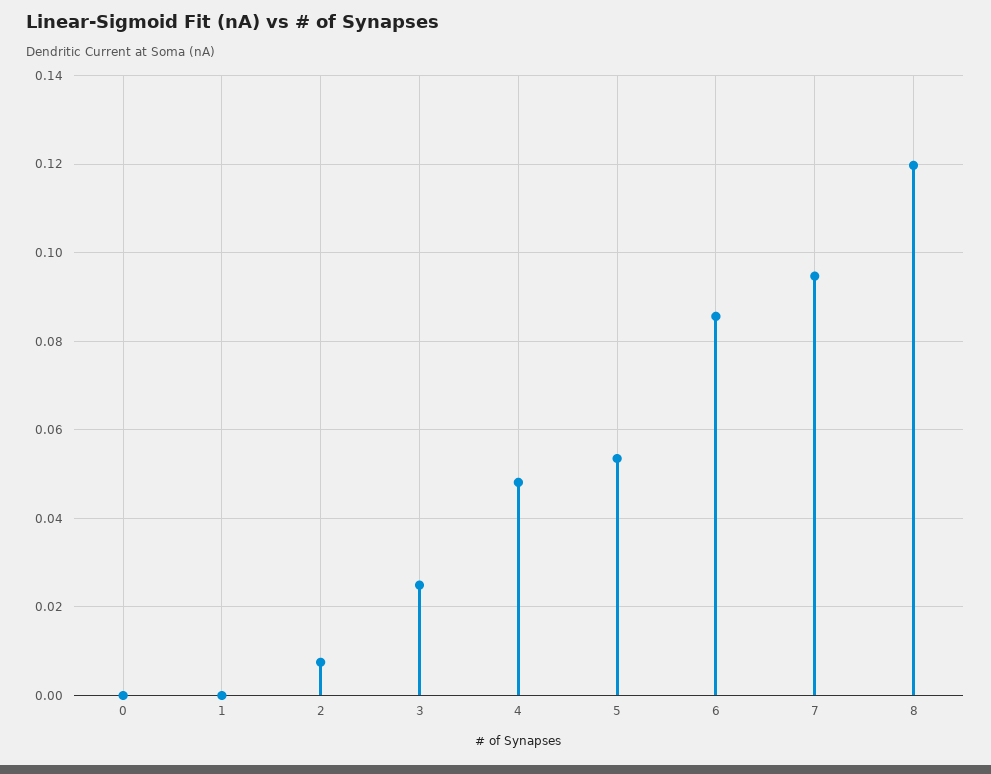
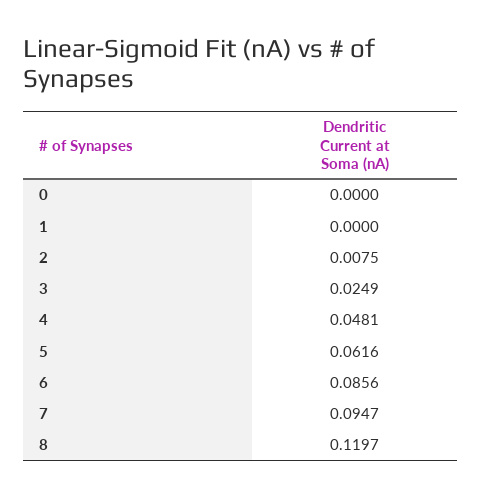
  {
    "0": 0,
    "1": 0,
    "2": 0.0075,
    "3": 0.0249,
    "4": 0.0481,
-   "5": 0.054,
+   "5": 0.0616,
    "6": 0.0856,
    "7": 0.0947,
    "8": 0.1197
  }

